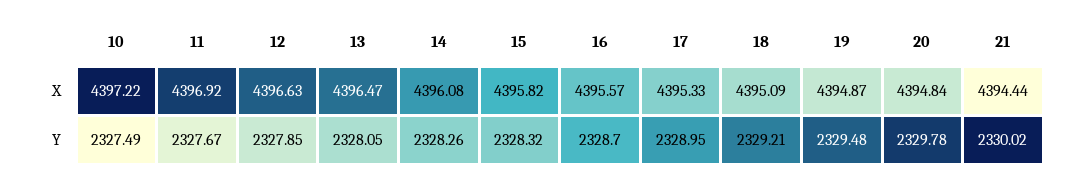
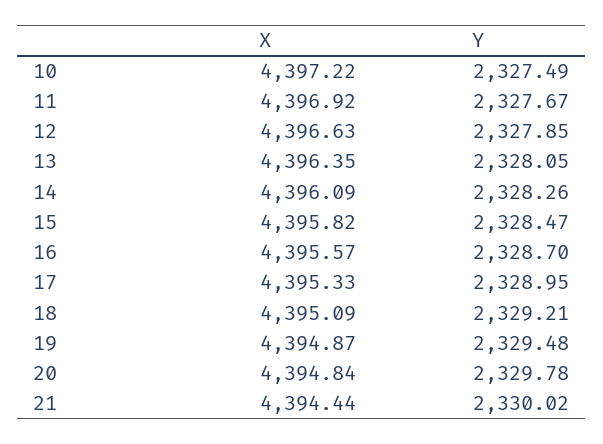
  {
    "10": {
      "X": 4397.22,
      "Y": 2327.49
    },
    "11": {
      "X": 4396.92,
      "Y": 2327.67
    },
    "12": {
      "X": 4396.63,
      "Y": 2327.85
    },
    "13": {
-     "X": 4396.47,
+     "X": 4396.35,
      "Y": 2328.05
    },
    "14": {
-     "X": 4396.08,
+     "X": 4396.09,
      "Y": 2328.26
    },
    "15": {
      "X": 4395.82,
-     "Y": 2328.32
+     "Y": 2328.47
    },
    "16": {
      "X": 4395.57,
      "Y": 2328.7
    },
    "17": {
      "X": 4395.33,
      "Y": 2328.95
    },
    "18": {
      "X": 4395.09,
      "Y": 2329.21
    },
    "19": {
      "X": 4394.87,
      "Y": 2329.48
    },
    "20": {
      "X": 4394.84,
      "Y": 2329.78
    },
    "21": {
      "X": 4394.44,
      "Y": 2330.02
    }
  }

